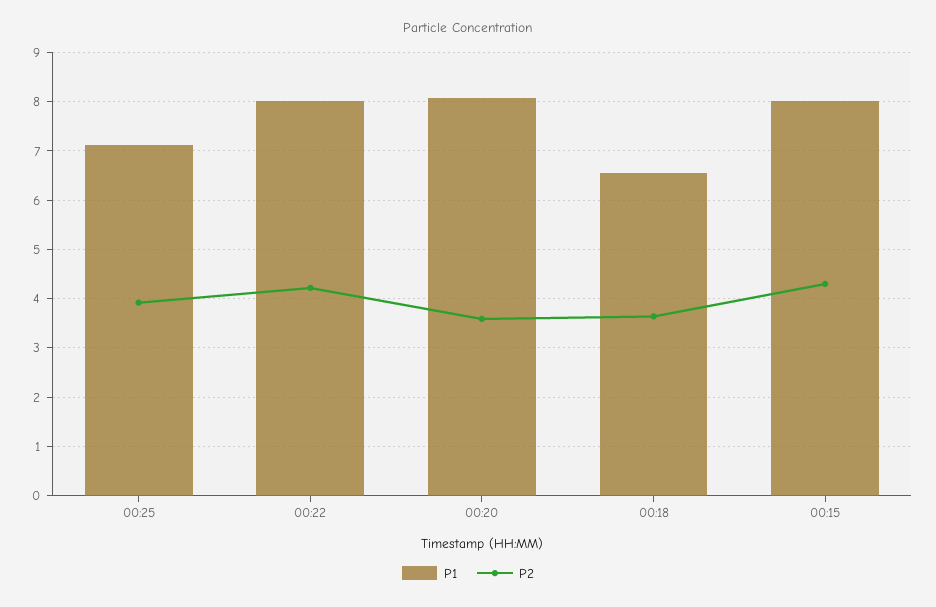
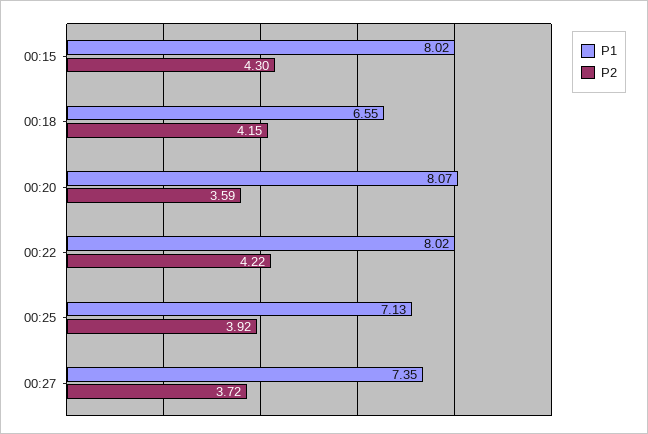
  {
    "P1": {
      "00:25": 7.13,
      "00:22": 8.02,
      "00:20": 8.07,
      "00:18": 6.55,
-     "00:15": 8.02
+     "00:15": 8.02,
+     "00:27": 7.35
    },
    "P2": {
      "00:25": 3.92,
      "00:22": 4.22,
      "00:20": 3.59,
-     "00:18": 3.6,
+     "00:18": 4.15,
-     "00:15": 4.3
+     "00:15": 4.3,
+     "00:27": 3.72
    }
  }

